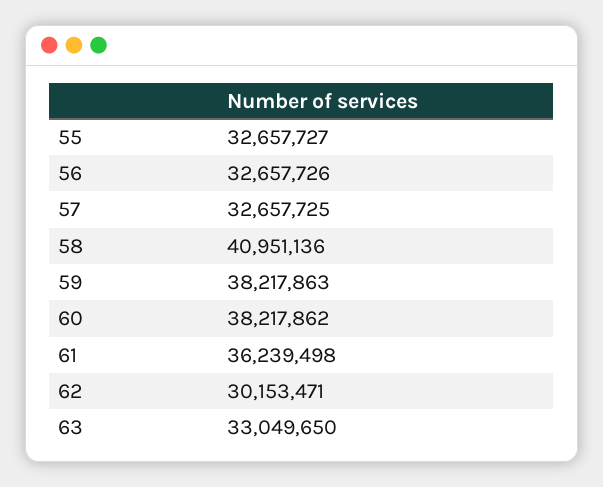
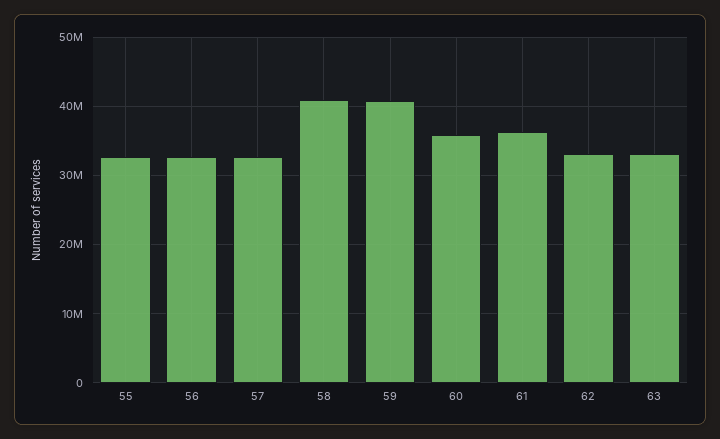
  {
    "55": 32657727,
    "56": 32657726,
    "57": 32657725,
    "58": 40951136,
-   "59": 38217863,
+   "59": 41000000,
-   "60": 38217862,
+   "60": 36000000,
    "61": 36239498,
-   "62": 30153471,
+   "62": 33000000,
    "63": 33049650
  }

